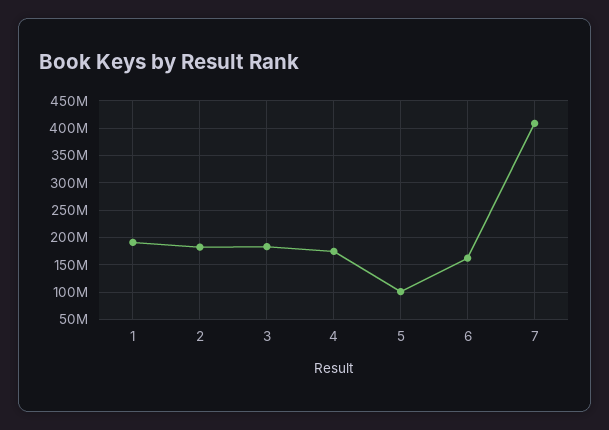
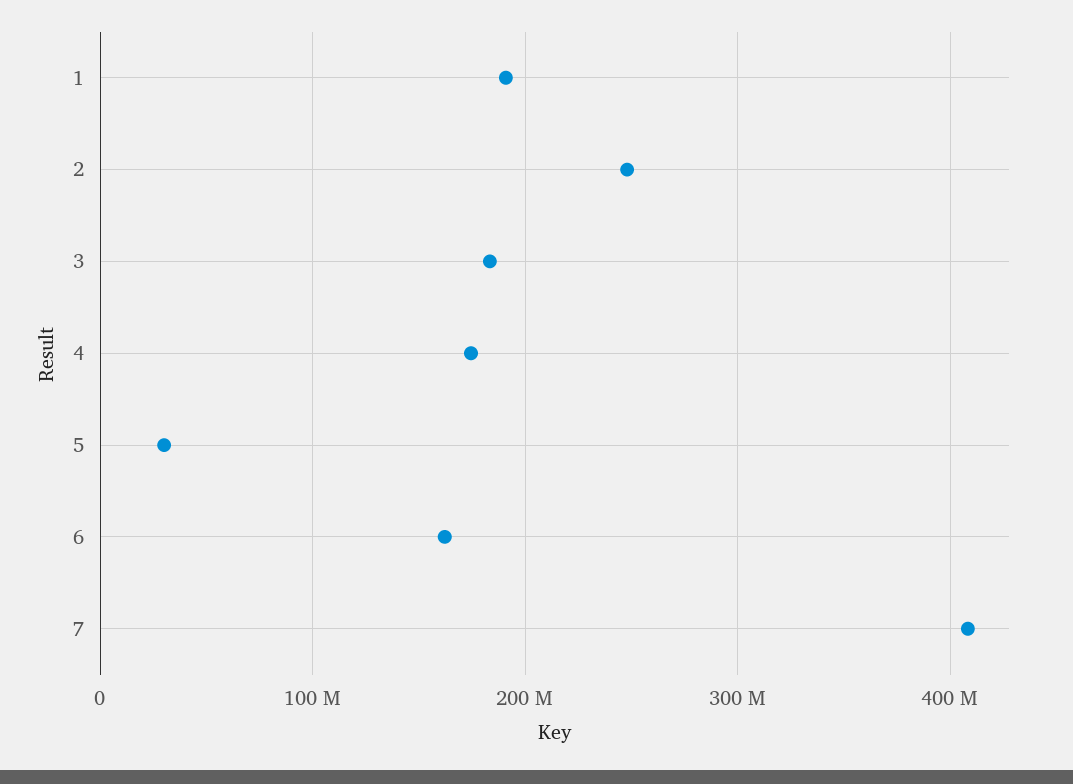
  {
    "1": 190000000,
-   "2": 175000000,
+   "2": 250000000,
    "3": 180000000,
    "4": 170000000,
-   "5": 100000000,
+   "5": 30000000,
    "6": 160000000,
    "7": 410000000
  }

